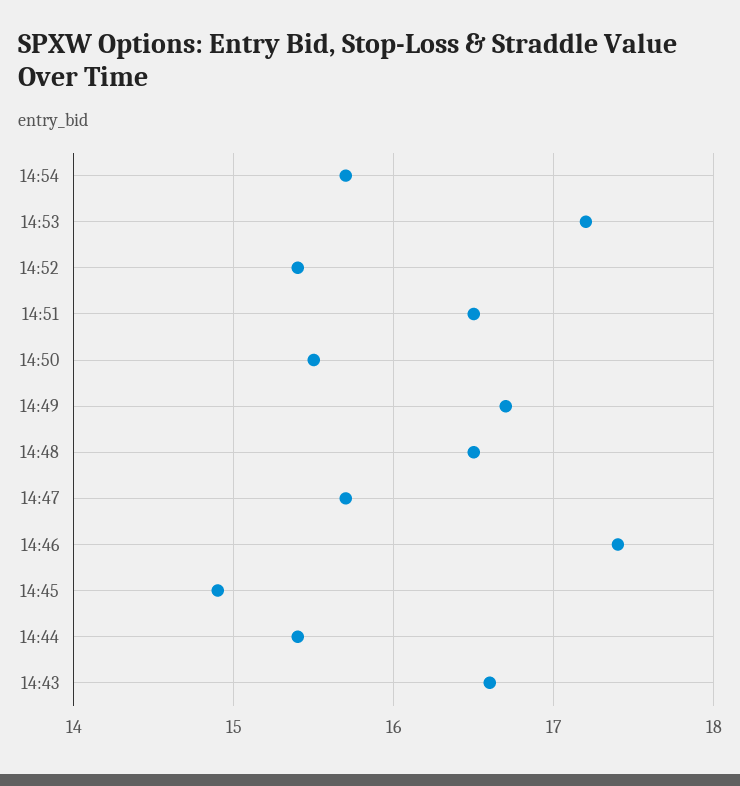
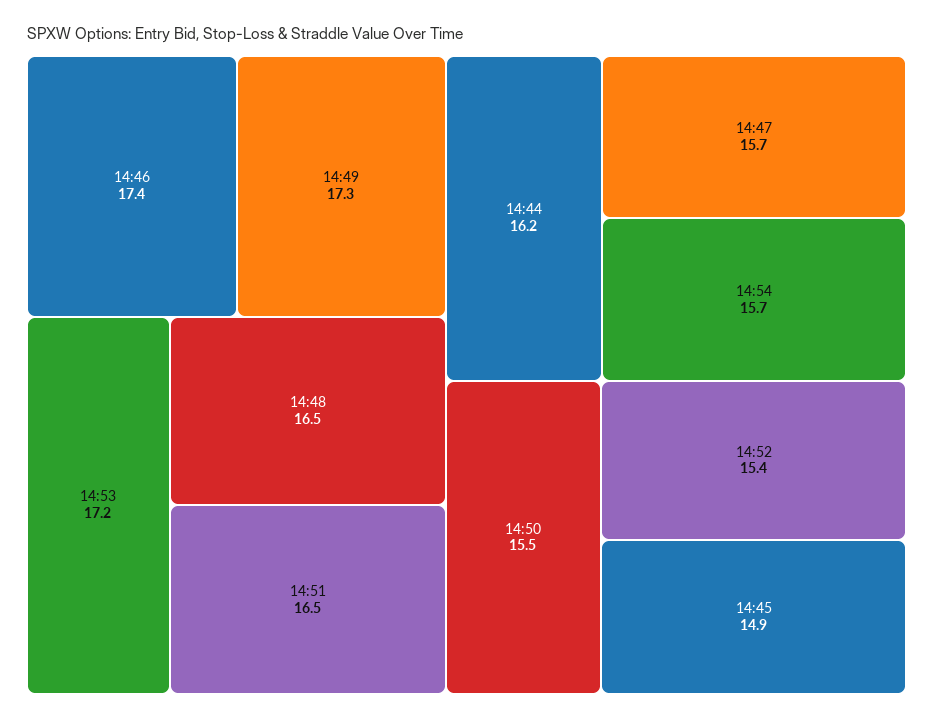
  {
    "14:54": 15.7,
    "14:53": 17.2,
    "14:52": 15.4,
    "14:51": 16.5,
    "14:50": 15.5,
-   "14:49": 16.7,
+   "14:49": 17.3,
    "14:48": 16.5,
    "14:47": 15.7,
    "14:46": 17.4,
    "14:45": 14.9,
-   "14:44": 15.4,
+   "14:44": 16.2
-   "14:43": 16.6
  }

